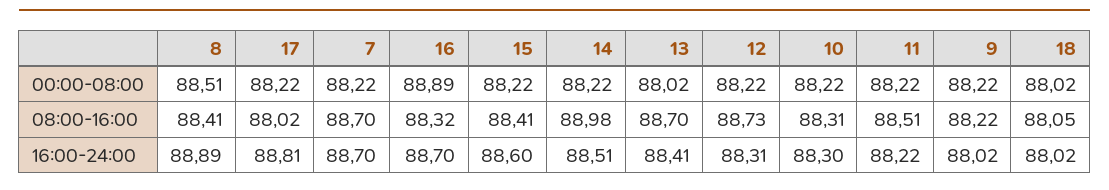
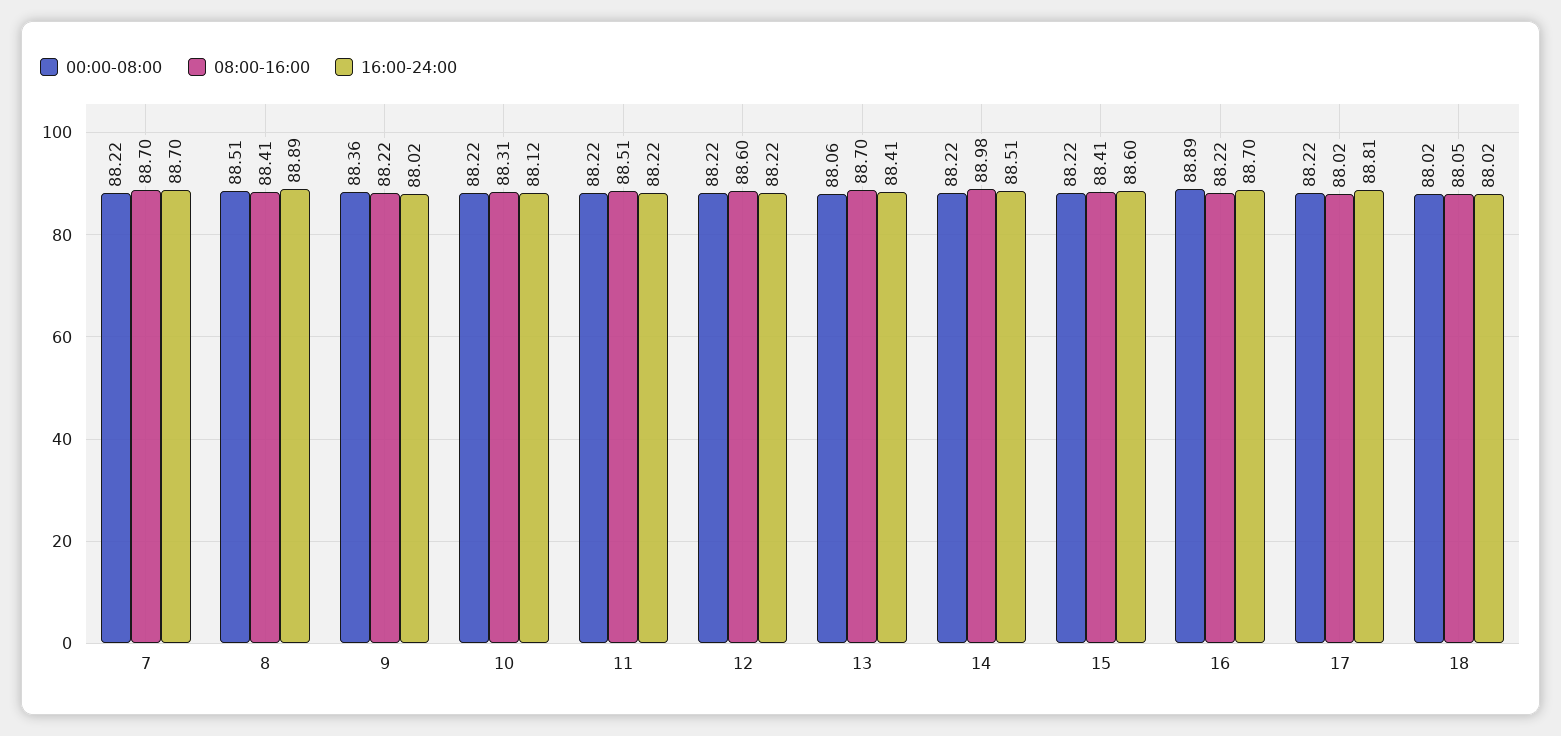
  {
    "00:00-08:00": {
      "8": 88.51,
      "17": 88.22,
      "7": 88.22,
      "16": 88.89,
      "15": 88.22,
      "14": 88.22,
-     "13": 88.02,
+     "13": 88.06,
      "12": 88.22,
      "10": 88.22,
      "11": 88.22,
-     "9": 88.22,
+     "9": 88.36,
      "18": 88.02
    },
    "08:00-16:00": {
      "8": 88.41,
      "17": 88.02,
      "7": 88.7,
-     "16": 88.32,
+     "16": 88.22,
      "15": 88.41,
      "14": 88.98,
      "13": 88.7,
-     "12": 88.73,
+     "12": 88.6,
      "10": 88.31,
      "11": 88.51,
      "9": 88.22,
      "18": 88.05
    },
    "16:00-24:00": {
      "8": 88.89,
      "17": 88.81,
      "7": 88.7,
      "16": 88.7,
      "15": 88.6,
      "14": 88.51,
      "13": 88.41,
-     "12": 88.31,
+     "12": 88.22,
-     "10": 88.3,
+     "10": 88.12,
      "11": 88.22,
      "9": 88.02,
      "18": 88.02
    }
  }

